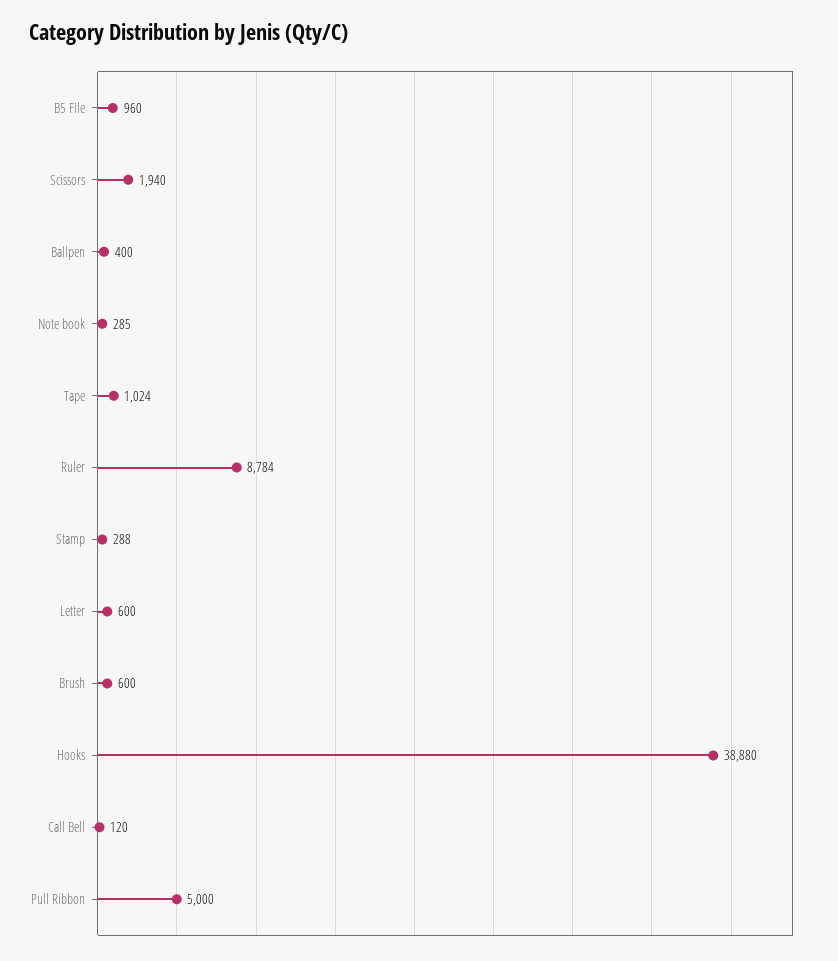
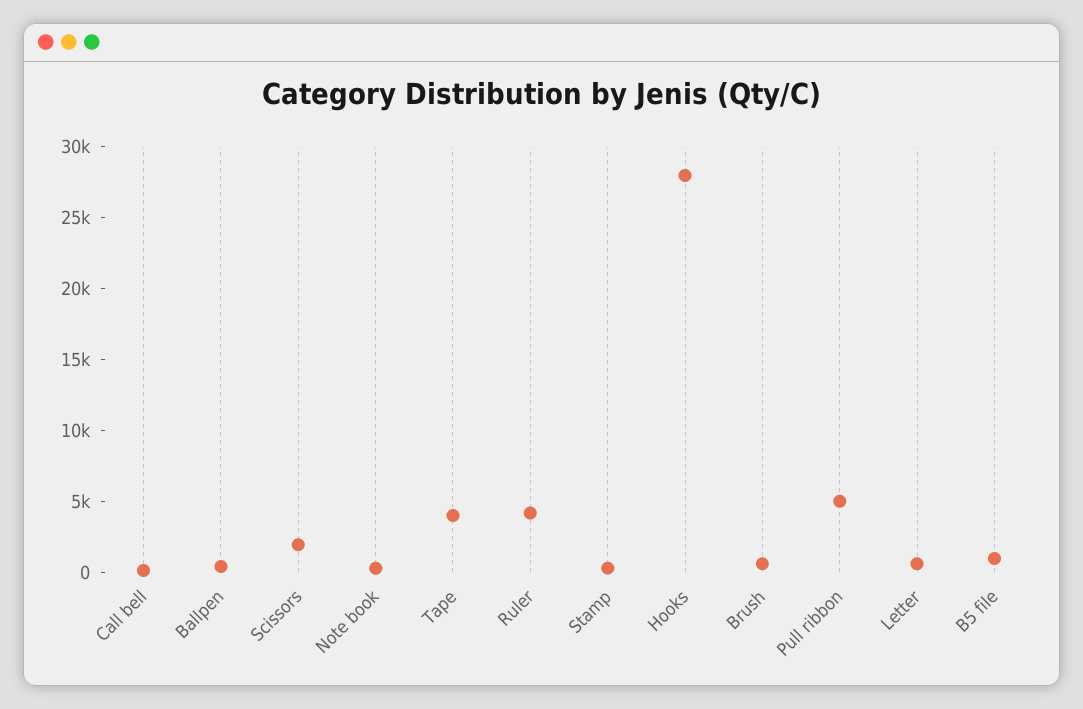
  {
    "B5 File": 960,
    "Scissors": 1940,
    "Ballpen": 400,
    "Note book": 285,
-   "Tape": 1024,
+   "Tape": 4000,
-   "Ruler": 8784,
+   "Ruler": 4000,
    "Stamp": 288,
    "Letter": 600,
    "Brush": 600,
-   "Hooks": 38880,
+   "Hooks": 28000,
    "Call Bell": 120,
    "Pull Ribbon": 5000
  }

